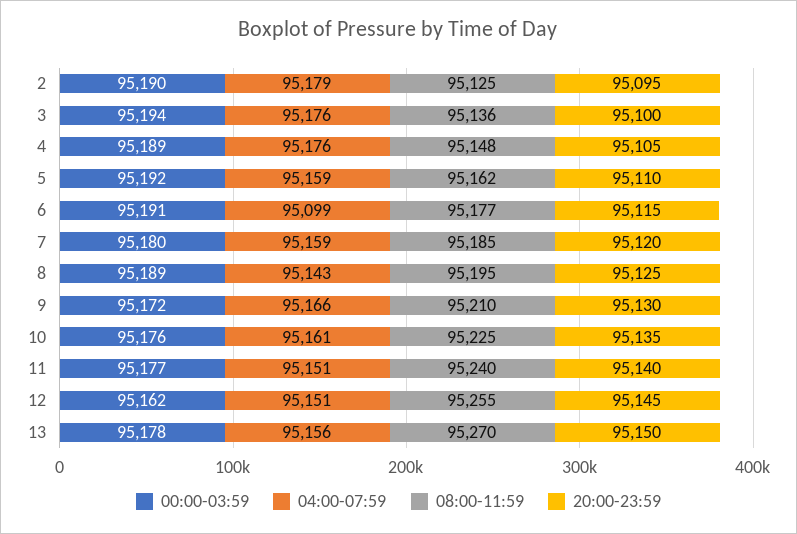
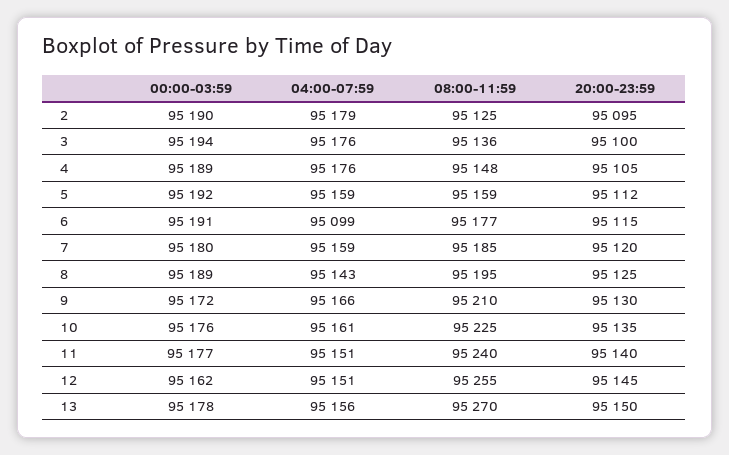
  {
    "00:00-03:59": {
      "2": 95190,
      "3": 95194,
      "4": 95189,
      "5": 95192,
      "6": 95191,
      "7": 95180,
      "8": 95189,
      "9": 95172,
      "10": 95176,
      "11": 95177,
      "12": 95162,
      "13": 95178
    },
    "04:00-07:59": {
      "2": 95179,
      "3": 95176,
      "4": 95176,
      "5": 95159,
      "6": 95099,
      "7": 95159,
      "8": 95143,
      "9": 95166,
      "10": 95161,
      "11": 95151,
      "12": 95151,
      "13": 95156
    },
    "08:00-11:59": {
      "2": 95125,
      "3": 95136,
      "4": 95148,
-     "5": 95162,
+     "5": 95159,
      "6": 95177,
      "7": 95185,
      "8": 95195,
      "9": 95210,
      "10": 95225,
      "11": 95240,
      "12": 95255,
      "13": 95270
    },
    "20:00-23:59": {
      "2": 95095,
      "3": 95100,
      "4": 95105,
-     "5": 95110,
+     "5": 95112,
      "6": 95115,
      "7": 95120,
      "8": 95125,
      "9": 95130,
      "10": 95135,
      "11": 95140,
      "12": 95145,
      "13": 95150
    }
  }

